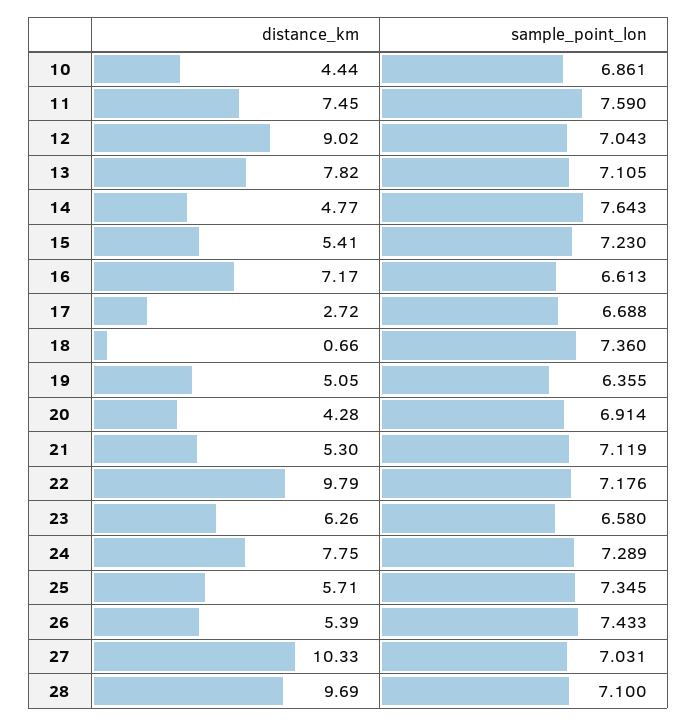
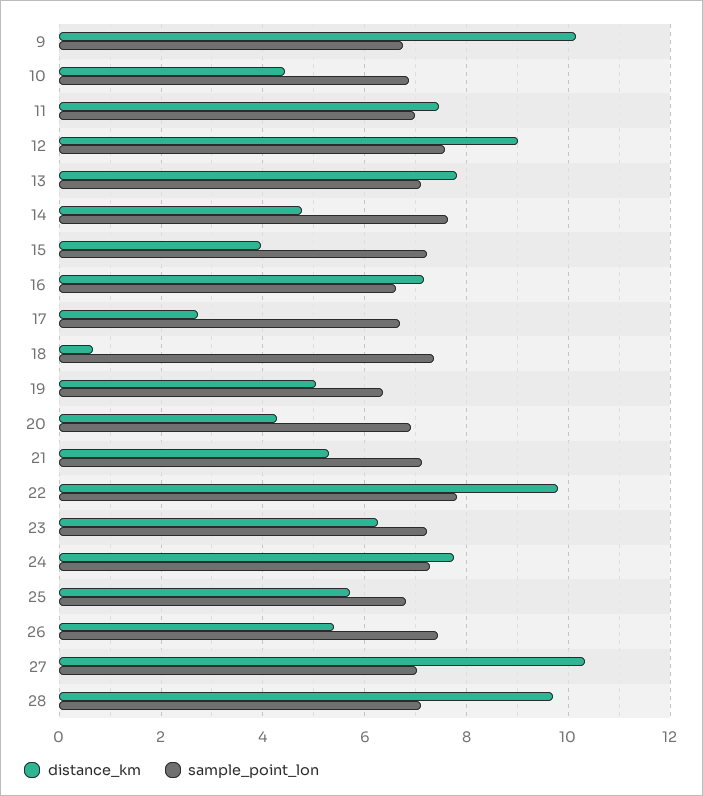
  {
    "distance_km": {
      "10": 4.44,
      "11": 7.45,
      "12": 9.02,
      "13": 7.82,
      "14": 4.77,
-     "15": 5.41,
+     "15": 4,
      "16": 7.17,
      "17": 2.72,
      "18": 0.66,
      "19": 5.05,
      "20": 4.28,
      "21": 5.3,
      "22": 9.79,
      "23": 6.26,
      "24": 7.75,
      "25": 5.71,
      "26": 5.39,
      "27": 10.33,
-     "28": 9.69
+     "28": 9.69,
+     "9": 10.2
    },
    "sample_point_lon": {
      "10": 6.861,
-     "11": 7.59,
+     "11": 7,
-     "12": 7.043,
+     "12": 7.6,
      "13": 7.105,
      "14": 7.643,
      "15": 7.23,
      "16": 6.613,
      "17": 6.688,
      "18": 7.36,
      "19": 6.355,
      "20": 6.914,
      "21": 7.119,
-     "22": 7.176,
+     "22": 7.8,
-     "23": 6.58,
+     "23": 7.2,
      "24": 7.289,
-     "25": 7.345,
+     "25": 6.8,
      "26": 7.433,
      "27": 7.031,
-     "28": 7.1
+     "28": 7.1,
+     "9": 6.8
    }
  }

